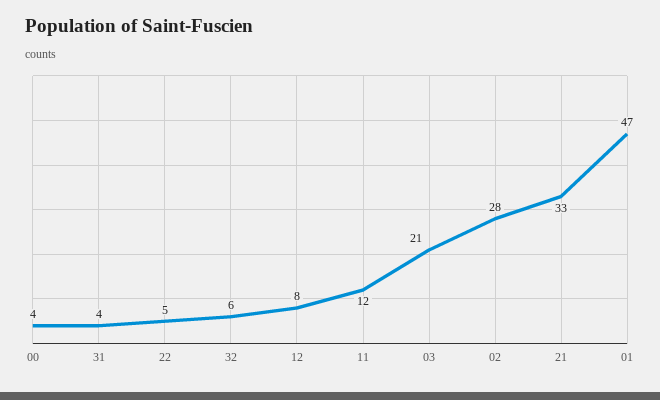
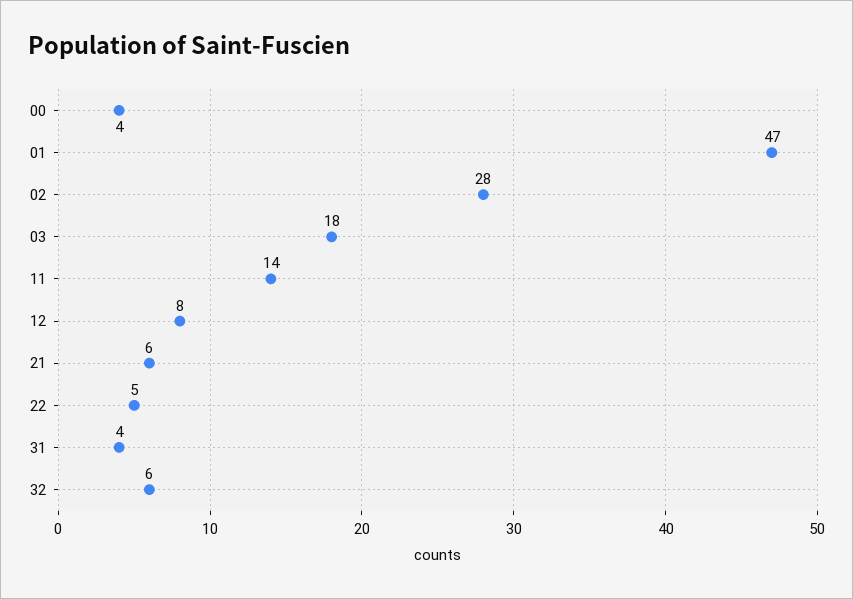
  {
    "00": 4,
    "31": 4,
    "22": 5,
    "32": 6,
    "12": 8,
-   "11": 12,
+   "11": 14,
-   "03": 21,
+   "03": 18,
    "02": 28,
-   "21": 33,
+   "21": 6,
    "01": 47
  }

